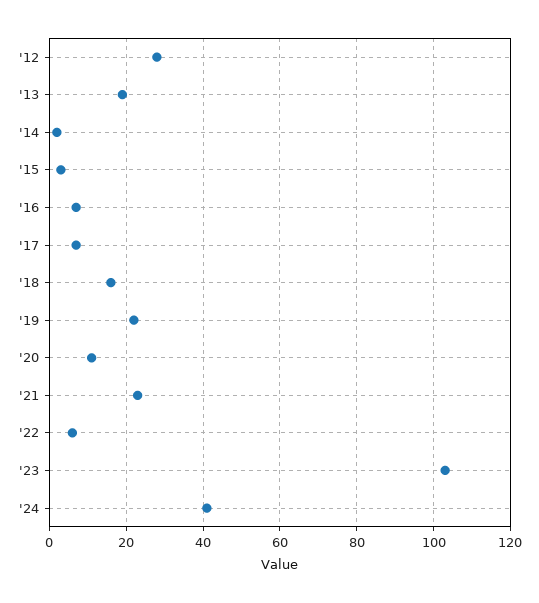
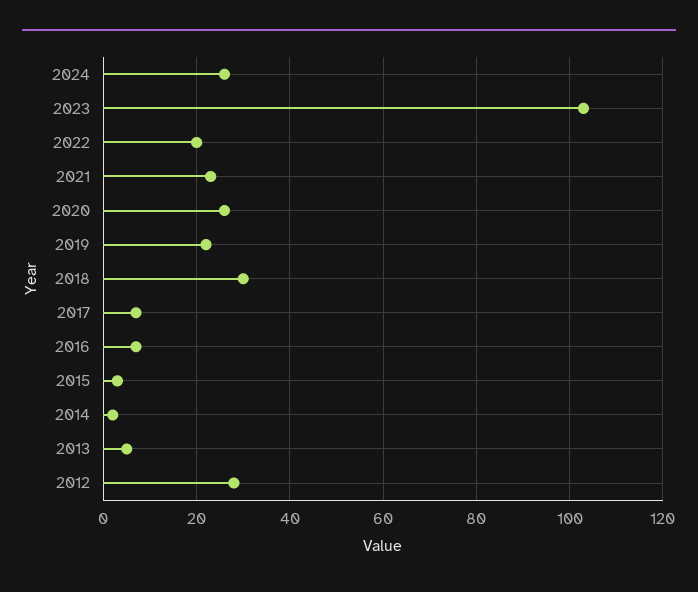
  {
    "'12": 30,
-   "'13": 20,
+   "'13": 5,
    "'14": 0,
    "'15": 5,
    "'16": 5,
    "'17": 5,
-   "'18": 15,
+   "'18": 30,
    "'19": 20,
-   "'20": 10,
+   "'20": 25,
    "'21": 25,
-   "'22": 5,
+   "'22": 20,
    "'23": 105,
-   "'24": 40
+   "'24": 25
  }

